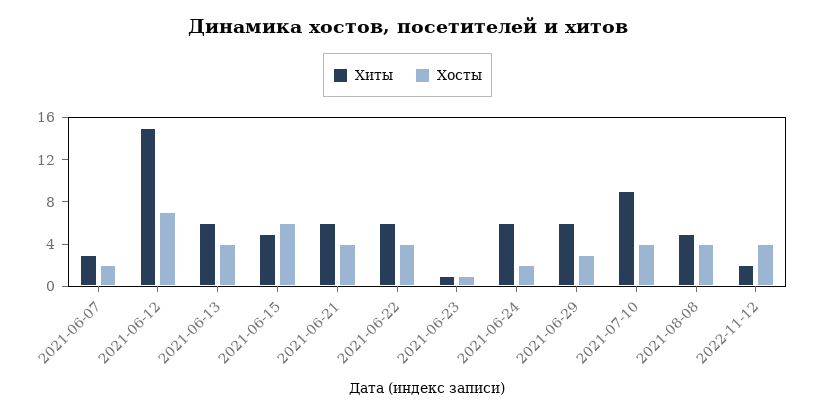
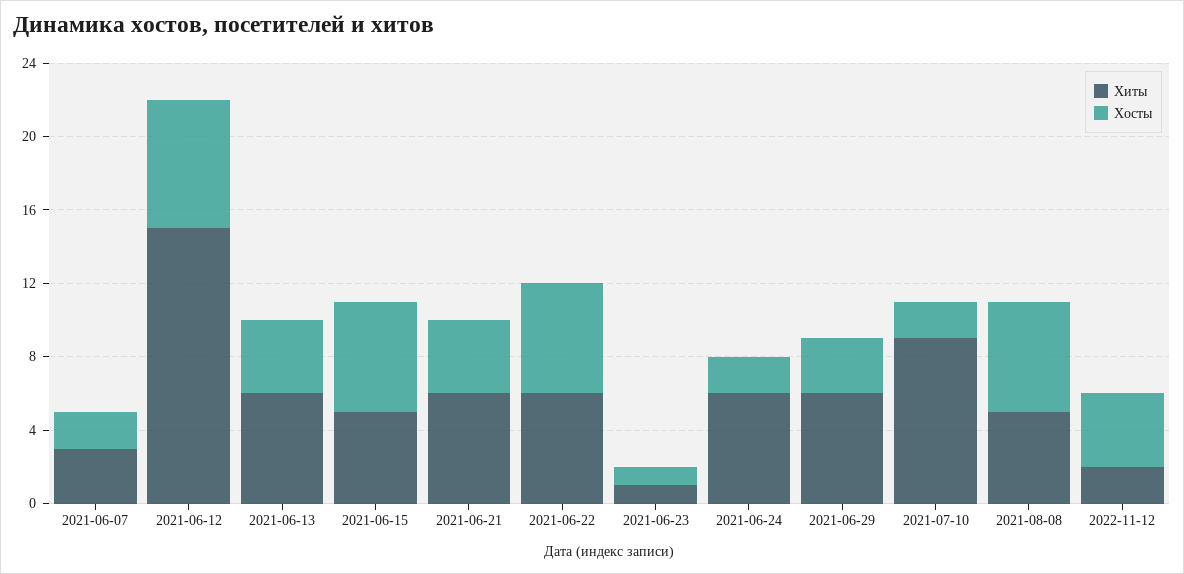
  {
    "Хиты": {
      "2021-06-07": 3,
      "2021-06-12": 15,
      "2021-06-13": 6,
      "2021-06-15": 5,
      "2021-06-21": 6,
      "2021-06-22": 6,
      "2021-06-23": 1,
      "2021-06-24": 6,
      "2021-06-29": 6,
      "2021-07-10": 9,
      "2021-08-08": 5,
      "2022-11-12": 2
    },
    "Хосты": {
      "2021-06-07": 2,
      "2021-06-12": 7,
      "2021-06-13": 4,
      "2021-06-15": 6,
      "2021-06-21": 4,
-     "2021-06-22": 4,
+     "2021-06-22": 6,
      "2021-06-23": 1,
      "2021-06-24": 2,
      "2021-06-29": 3,
-     "2021-07-10": 4,
+     "2021-07-10": 2,
-     "2021-08-08": 4,
+     "2021-08-08": 6,
      "2022-11-12": 4
    }
  }

